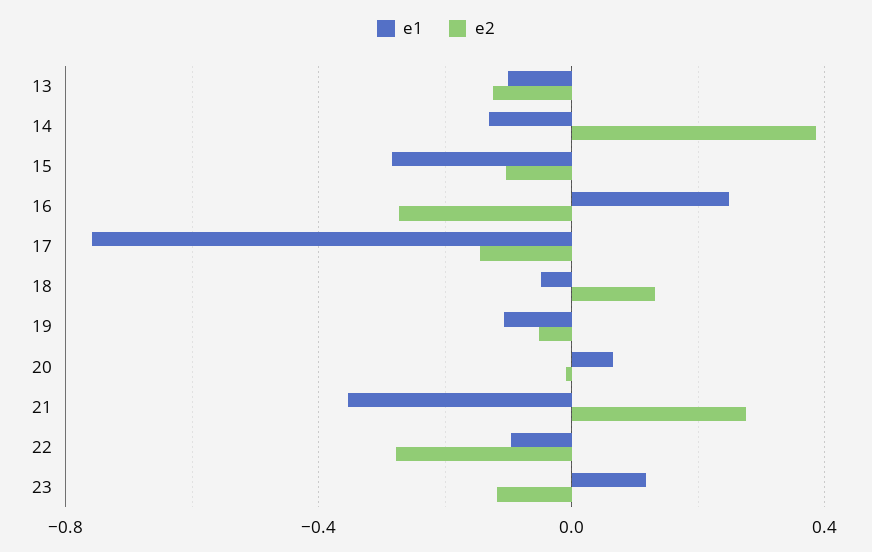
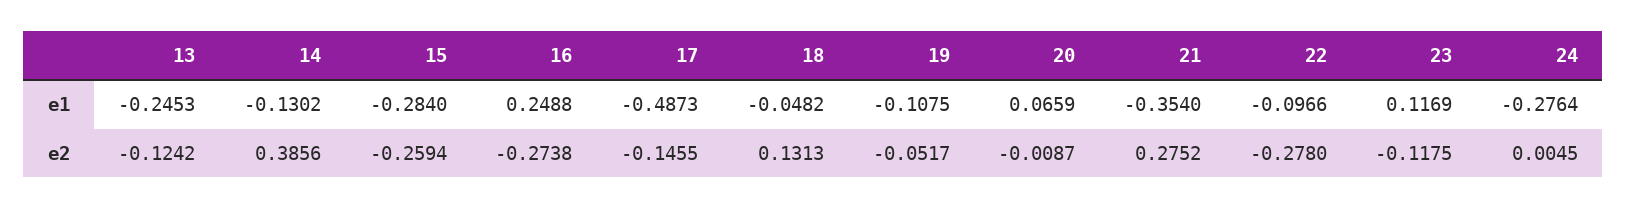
  {
    "e1": {
-     "13": -0.1,
+     "13": -0.2453,
      "14": -0.1302,
      "15": -0.284,
      "16": 0.2488,
-     "17": -0.75,
+     "17": -0.4873,
      "18": -0.0482,
      "19": -0.1075,
      "20": 0.0659,
      "21": -0.354,
      "22": -0.0966,
-     "23": 0.1169
+     "23": 0.1169,
+     "24": -0.2764
    },
    "e2": {
      "13": -0.1242,
      "14": 0.3856,
-     "15": -0.1,
+     "15": -0.2594,
      "16": -0.2738,
      "17": -0.1455,
      "18": 0.1313,
      "19": -0.0517,
      "20": -0.0087,
      "21": 0.2752,
      "22": -0.278,
-     "23": -0.1175
+     "23": -0.1175,
+     "24": 0.0045
    }
  }

